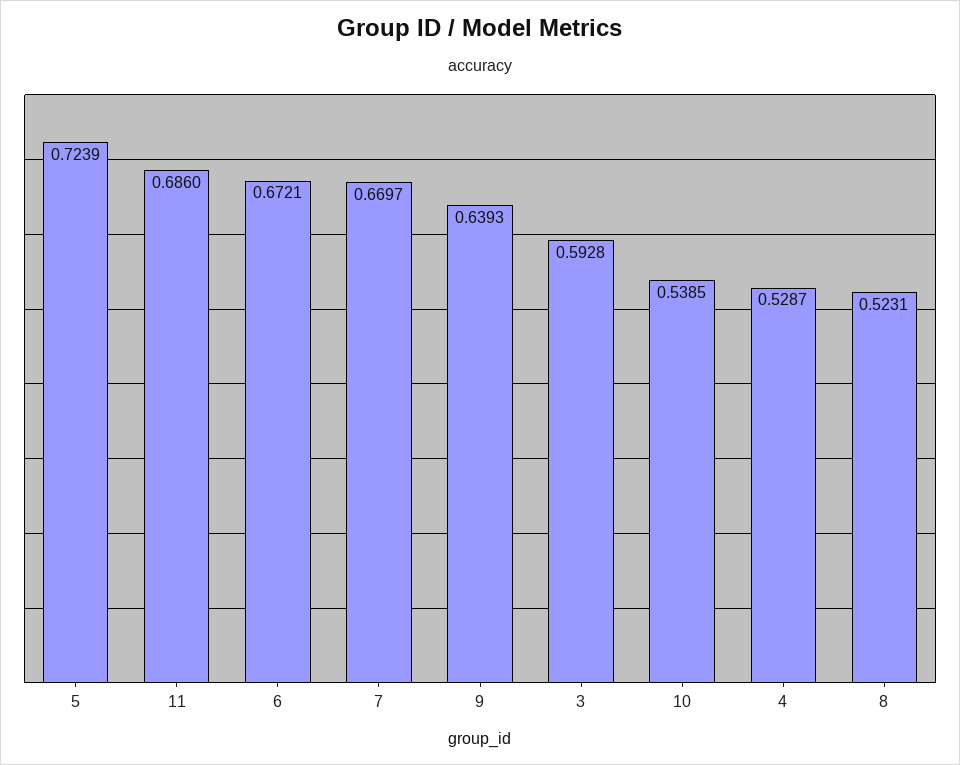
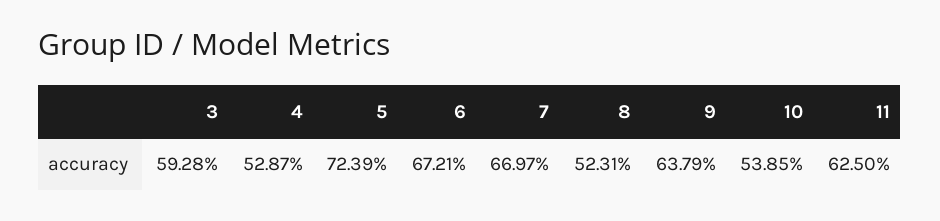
  {
    "5": 0.7239,
-   "11": 0.686,
+   "11": 0.625,
    "6": 0.6721,
    "7": 0.6697,
-   "9": 0.6393,
+   "9": 0.6379,
    "3": 0.5928,
    "10": 0.5385,
    "4": 0.5287,
    "8": 0.5231
  }

